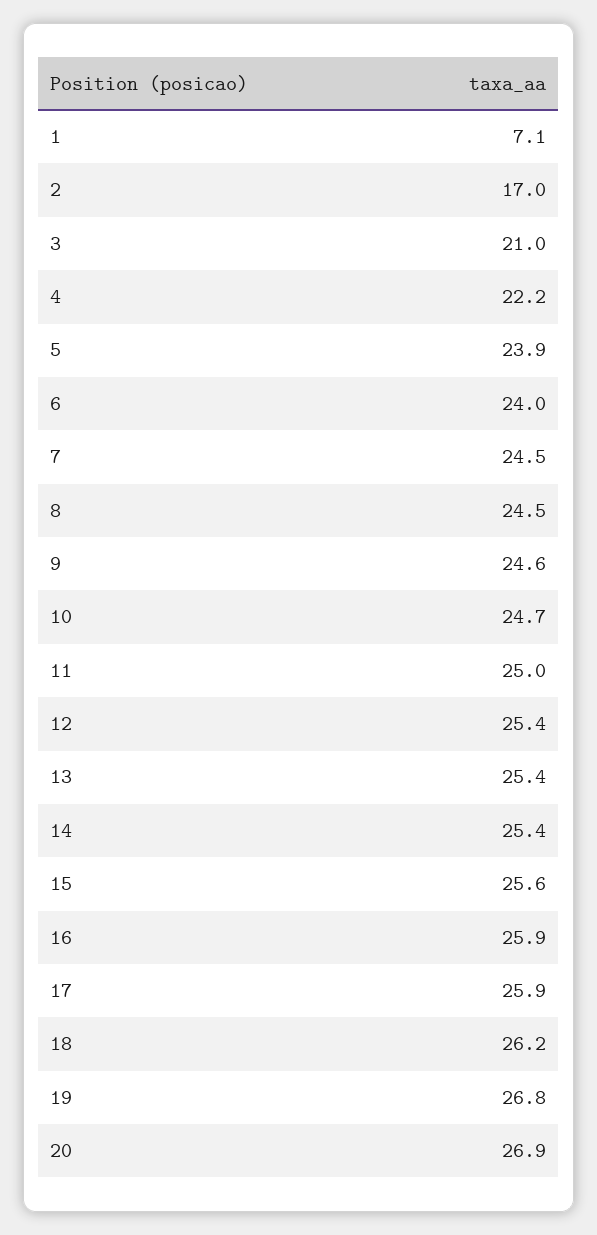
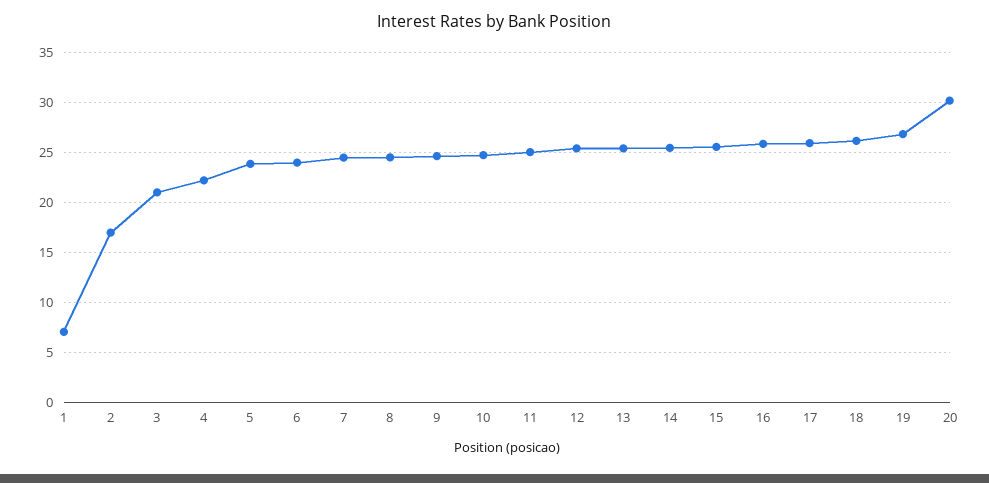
  {
    "1": 7.1,
    "2": 17,
    "3": 21,
    "4": 22.2,
    "5": 23.9,
    "6": 24,
    "7": 24.5,
    "8": 24.5,
    "9": 24.6,
    "10": 24.7,
    "11": 25,
    "12": 25.4,
    "13": 25.4,
    "14": 25.4,
    "15": 25.6,
    "16": 25.9,
    "17": 25.9,
    "18": 26.2,
    "19": 26.8,
-   "20": 26.9
+   "20": 30
  }

